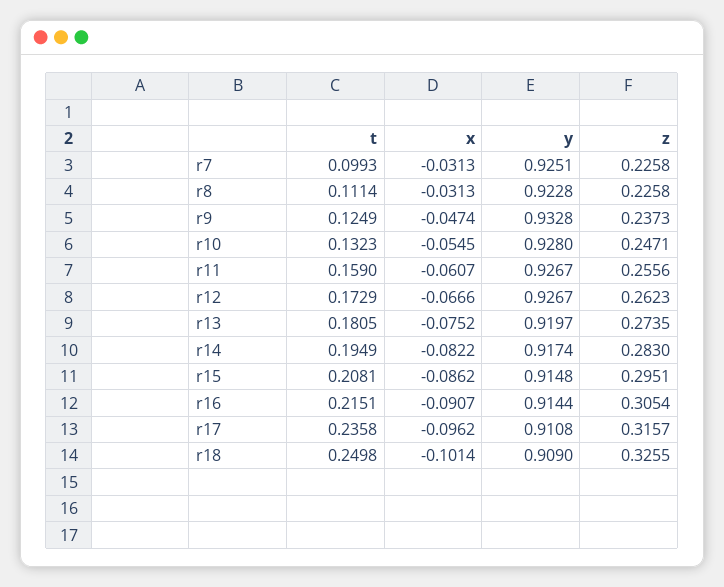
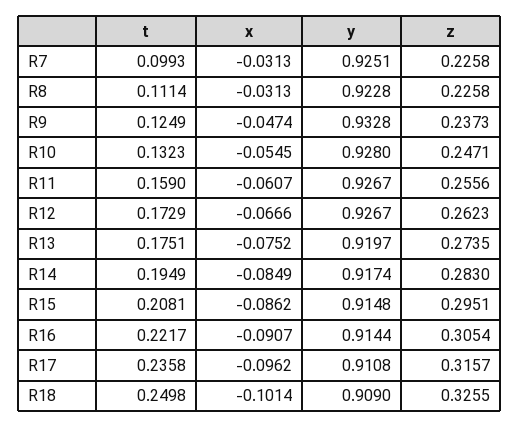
  {
    "t": {
      "r7": 0.0993,
      "r8": 0.1114,
      "r9": 0.1249,
      "r10": 0.1323,
      "r11": 0.159,
      "r12": 0.1729,
-     "r13": 0.1805,
+     "r13": 0.1751,
      "r14": 0.1949,
      "r15": 0.2081,
-     "r16": 0.2151,
+     "r16": 0.2217,
      "r17": 0.2358,
      "r18": 0.2498
    },
    "x": {
      "r7": -0.0313,
      "r8": -0.0313,
      "r9": -0.0474,
      "r10": -0.0545,
      "r11": -0.0607,
      "r12": -0.0666,
      "r13": -0.0752,
-     "r14": -0.0822,
+     "r14": -0.0849,
      "r15": -0.0862,
      "r16": -0.0907,
      "r17": -0.0962,
      "r18": -0.1014
    },
    "y": {
      "r7": 0.9251,
      "r8": 0.9228,
      "r9": 0.9328,
      "r10": 0.928,
      "r11": 0.9267,
      "r12": 0.9267,
      "r13": 0.9197,
      "r14": 0.9174,
      "r15": 0.9148,
      "r16": 0.9144,
      "r17": 0.9108,
      "r18": 0.909
    },
    "z": {
      "r7": 0.2258,
      "r8": 0.2258,
      "r9": 0.2373,
      "r10": 0.2471,
      "r11": 0.2556,
      "r12": 0.2623,
      "r13": 0.2735,
      "r14": 0.283,
      "r15": 0.2951,
      "r16": 0.3054,
      "r17": 0.3157,
      "r18": 0.3255
    }
  }

